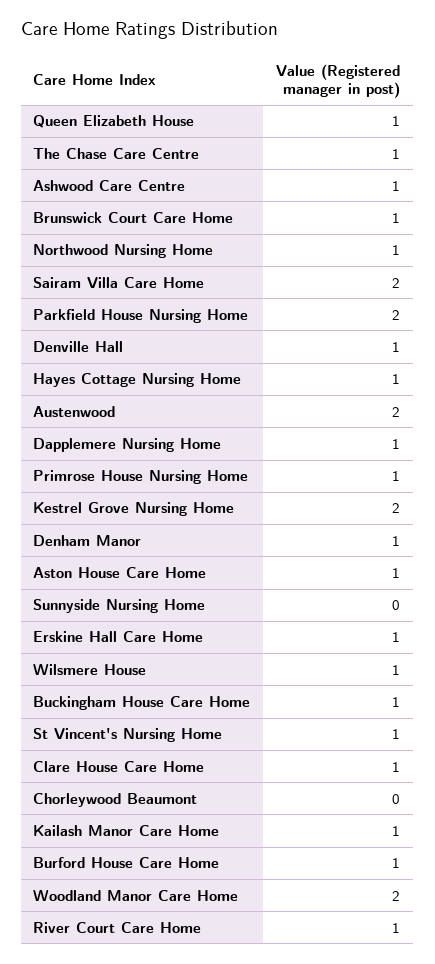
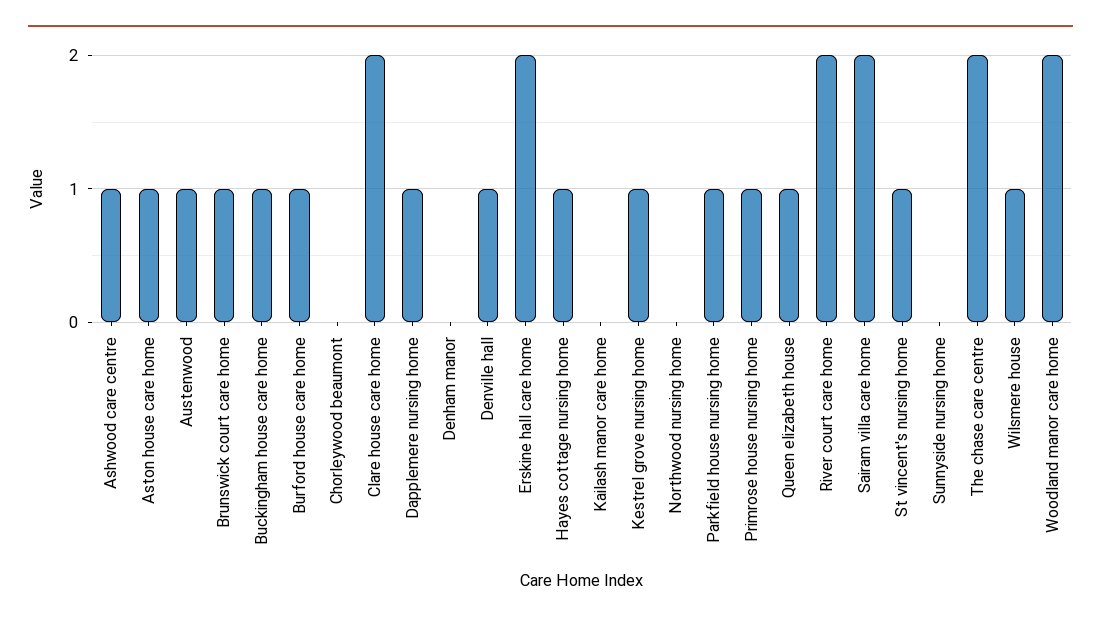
  {
    "Queen Elizabeth House": 1,
-   "The Chase Care Centre": 1,
+   "The Chase Care Centre": 2,
    "Ashwood Care Centre": 1,
    "Brunswick Court Care Home": 1,
-   "Northwood Nursing Home": 1,
+   "Northwood Nursing Home": 0,
    "Sairam Villa Care Home": 2,
-   "Parkfield House Nursing Home": 2,
+   "Parkfield House Nursing Home": 1,
    "Denville Hall": 1,
    "Hayes Cottage Nursing Home": 1,
-   "Austenwood": 2,
+   "Austenwood": 1,
    "Dapplemere Nursing Home": 1,
    "Primrose House Nursing Home": 1,
-   "Kestrel Grove Nursing Home": 2,
+   "Kestrel Grove Nursing Home": 1,
-   "Denham Manor": 1,
+   "Denham Manor": 0,
    "Aston House Care Home": 1,
    "Sunnyside Nursing Home": 0,
-   "Erskine Hall Care Home": 1,
+   "Erskine Hall Care Home": 2,
    "Wilsmere House": 1,
    "Buckingham House Care Home": 1,
    "St Vincent's Nursing Home": 1,
-   "Clare House Care Home": 1,
+   "Clare House Care Home": 2,
    "Chorleywood Beaumont": 0,
-   "Kailash Manor Care Home": 1,
+   "Kailash Manor Care Home": 0,
    "Burford House Care Home": 1,
    "Woodland Manor Care Home": 2,
-   "River Court Care Home": 1
+   "River Court Care Home": 2
  }

